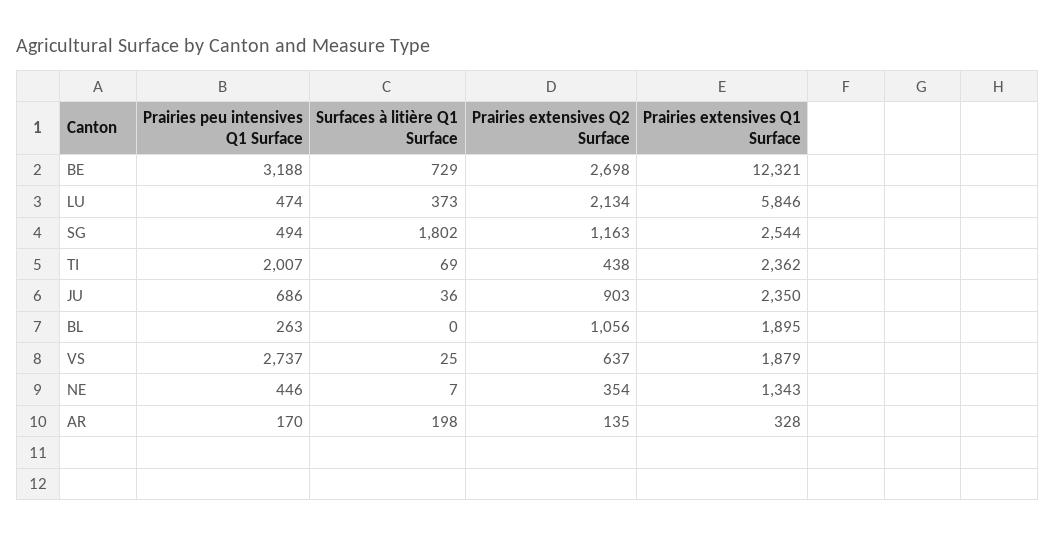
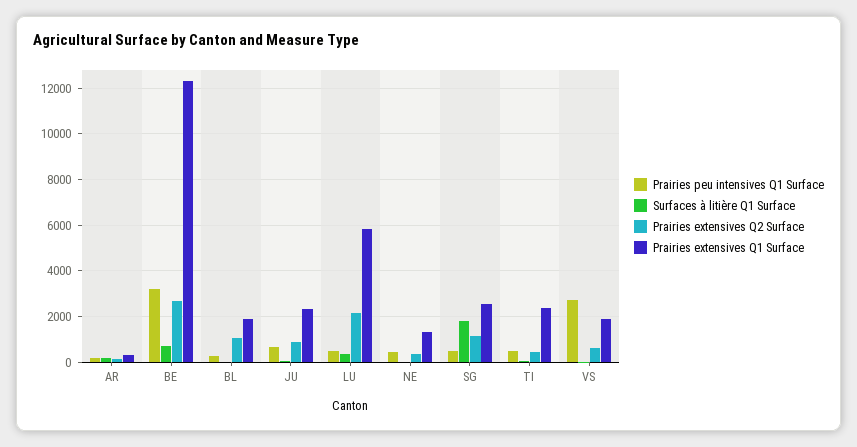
  {
    "Prairies peu intensives Q1 Surface": {
      "BE": 3188,
      "LU": 474,
      "SG": 494,
-     "TI": 2007,
+     "TI": 500,
      "JU": 686,
      "BL": 263,
      "VS": 2737,
      "NE": 446,
      "AR": 170
    },
    "Surfaces à litière Q1 Surface": {
      "BE": 729,
      "LU": 373,
      "SG": 1802,
      "TI": 69,
      "JU": 36,
      "BL": 0,
      "VS": 25,
      "NE": 7,
      "AR": 198
    },
    "Prairies extensives Q2 Surface": {
      "BE": 2698,
      "LU": 2134,
      "SG": 1163,
      "TI": 438,
      "JU": 903,
      "BL": 1056,
      "VS": 637,
      "NE": 354,
      "AR": 135
    },
    "Prairies extensives Q1 Surface": {
      "BE": 12321,
      "LU": 5846,
      "SG": 2544,
      "TI": 2362,
      "JU": 2350,
      "BL": 1895,
      "VS": 1879,
      "NE": 1343,
      "AR": 328
    }
  }

